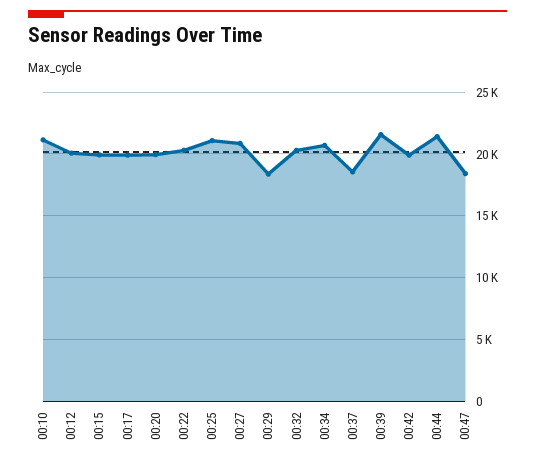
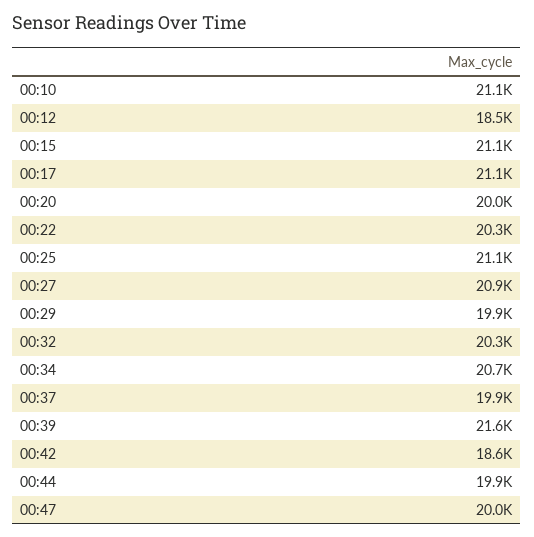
  {
    "00:10": 21100,
-   "00:12": 20000,
+   "00:12": 18500,
-   "00:15": 20000,
+   "00:15": 21100,
-   "00:17": 20000,
+   "00:17": 21100,
    "00:20": 20000,
    "00:22": 20300,
    "00:25": 21100,
    "00:27": 20900,
-   "00:29": 18500,
+   "00:29": 19900,
    "00:32": 20300,
    "00:34": 20700,
-   "00:37": 18500,
+   "00:37": 19900,
    "00:39": 21600,
-   "00:42": 20000,
+   "00:42": 18600,
-   "00:44": 21500,
+   "00:44": 19900,
-   "00:47": 18500
+   "00:47": 20000
  }

